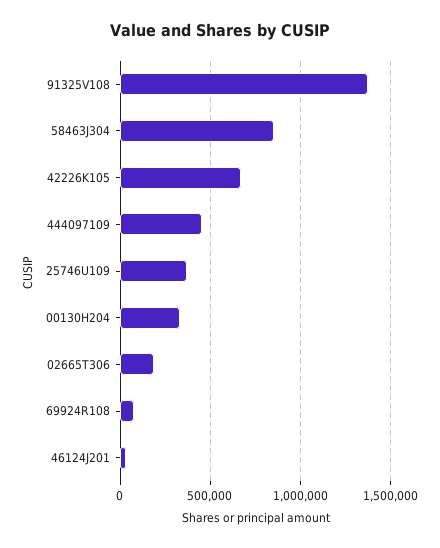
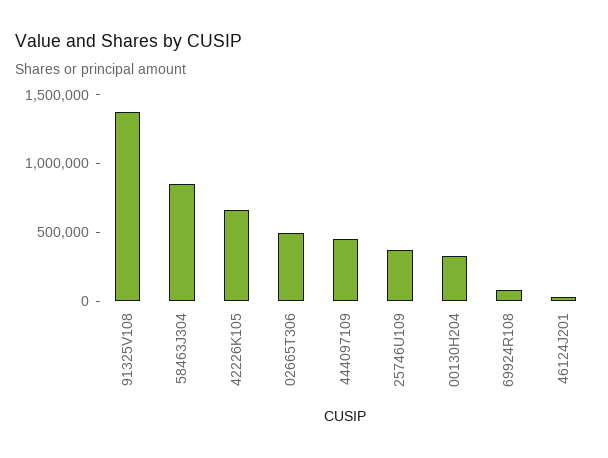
  {
    "91325V108": 1350000,
    "58463J304": 850000,
    "42226K105": 650000,
    "444097109": 450000,
    "25746U109": 350000,
    "00130H204": 350000,
-   "02665T306": 200000,
+   "02665T306": 500000,
    "69924R108": 100000,
    "46124J201": 50000
  }

